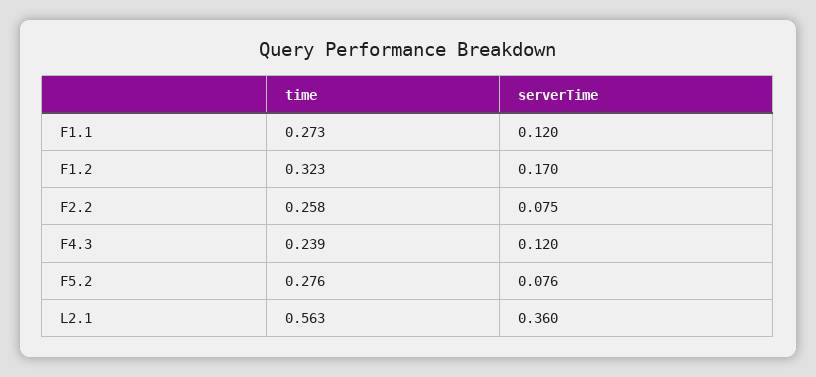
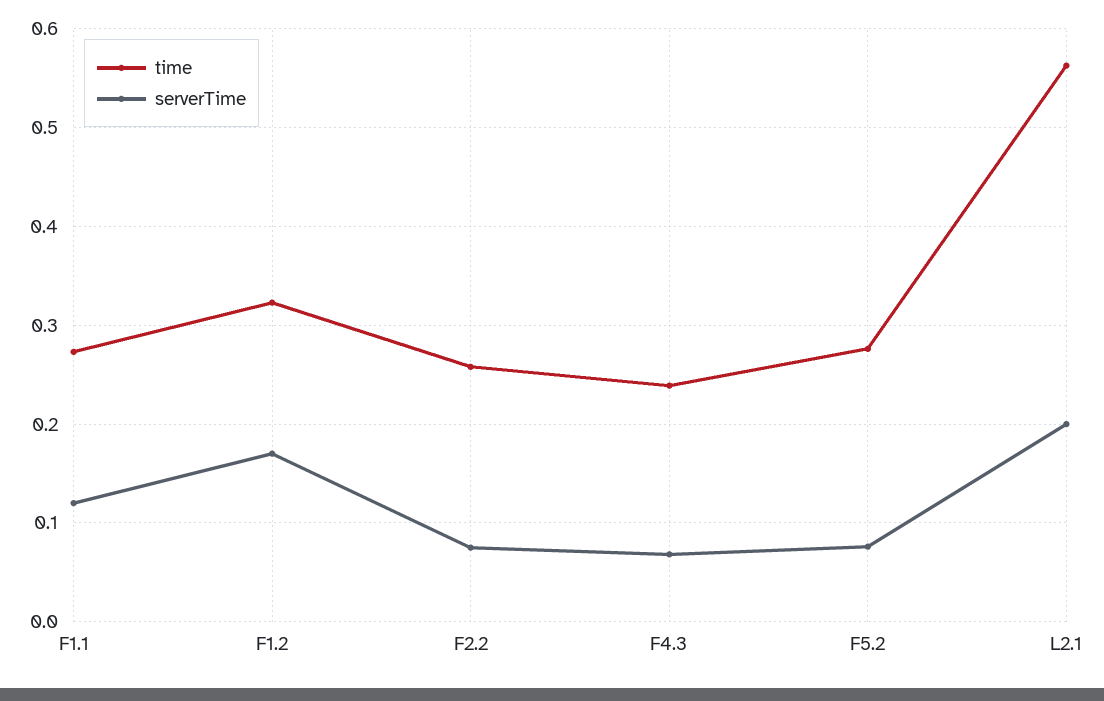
  {
    "time": {
      "F1.1": 0.273,
      "F1.2": 0.323,
      "F2.2": 0.258,
      "F4.3": 0.239,
      "F5.2": 0.276,
      "L2.1": 0.563
    },
    "serverTime": {
      "F1.1": 0.12,
      "F1.2": 0.17,
      "F2.2": 0.075,
-     "F4.3": 0.12,
+     "F4.3": 0.07,
      "F5.2": 0.076,
-     "L2.1": 0.36
+     "L2.1": 0.2
    }
  }

